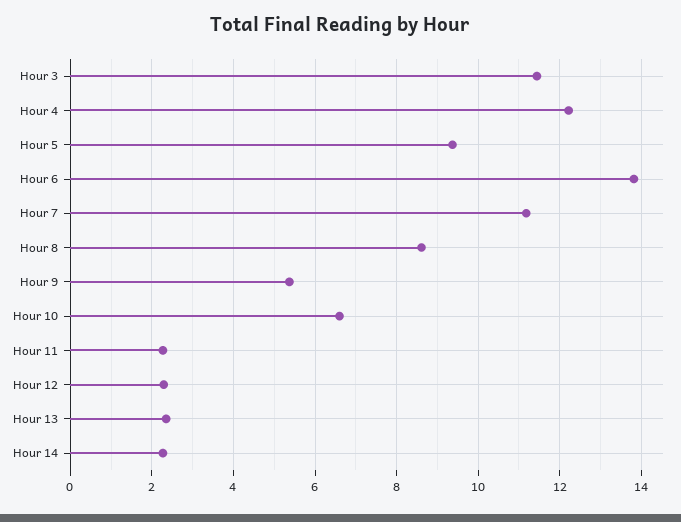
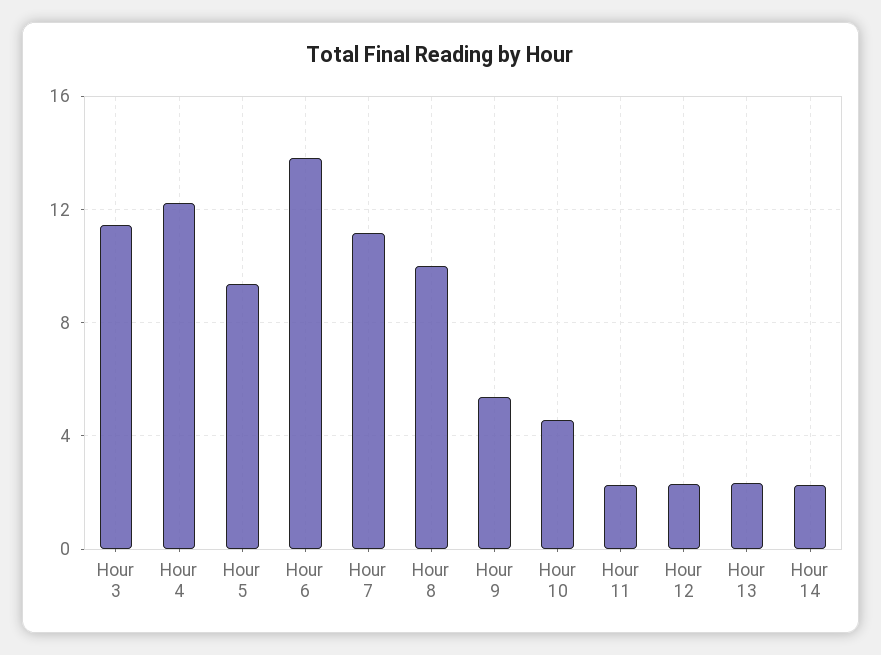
  {
    "Hour 3": 11.4,
    "Hour 4": 12.2,
    "Hour 5": 9.4,
    "Hour 6": 13.8,
    "Hour 7": 11.2,
-   "Hour 8": 8.6,
+   "Hour 8": 10,
    "Hour 9": 5.4,
-   "Hour 10": 6.6,
+   "Hour 10": 4.5,
    "Hour 11": 2.2,
    "Hour 12": 2.2,
    "Hour 13": 2.4,
    "Hour 14": 2.2
  }

